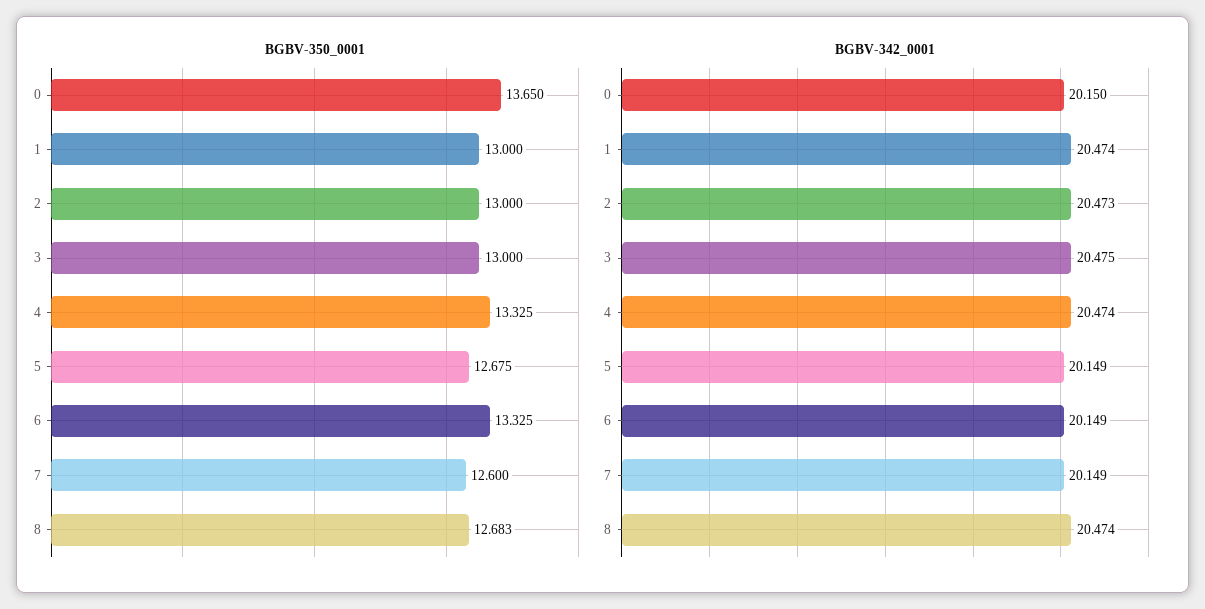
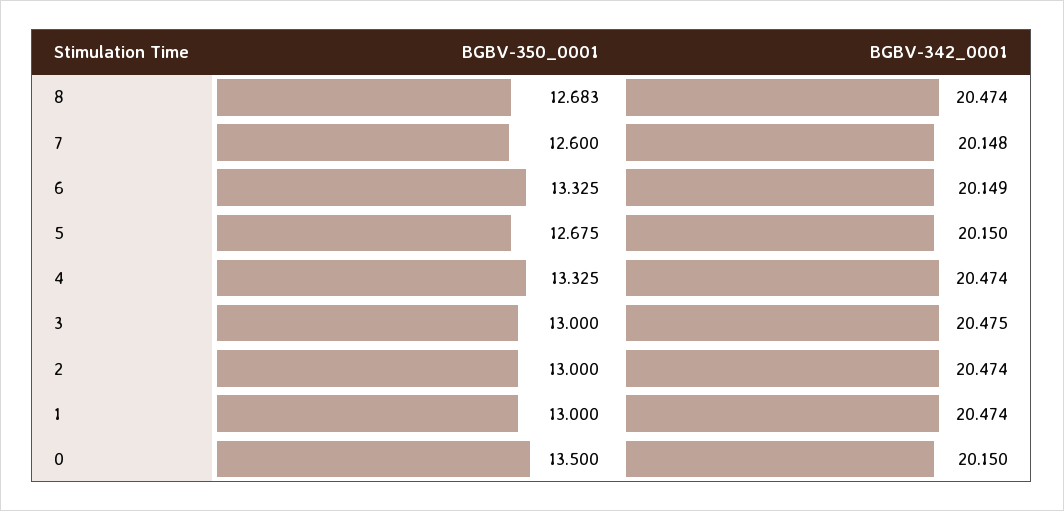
  {
    "BGBV-350_0001": {
-     "0": 13.65,
+     "0": 13.5,
      "1": 13,
      "2": 13,
      "3": 13,
      "4": 13.325,
      "5": 12.675,
      "6": 13.325,
      "7": 12.6,
      "8": 12.683
    },
    "BGBV-342_0001": {
      "0": 20.15,
      "1": 20.474,
-     "2": 20.473,
+     "2": 20.474,
      "3": 20.475,
      "4": 20.474,
-     "5": 20.149,
+     "5": 20.15,
      "6": 20.149,
-     "7": 20.149,
+     "7": 20.148,
      "8": 20.474
    }
  }

